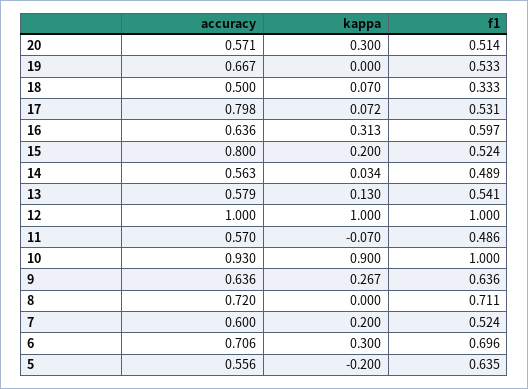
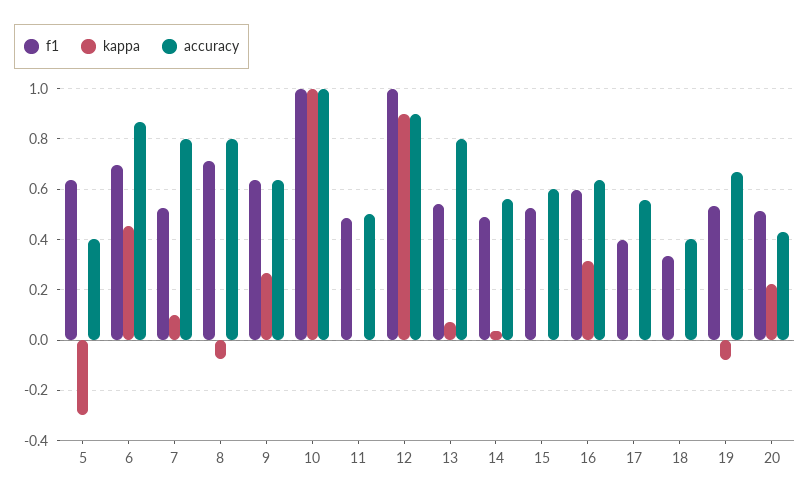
  {
    "accuracy": {
-     "20": 0.571,
+     "20": 0.425,
      "19": 0.667,
-     "18": 0.5,
+     "18": 0.4,
-     "17": 0.798,
+     "17": 0.55,
      "16": 0.636,
-     "15": 0.8,
+     "15": 0.6,
      "14": 0.563,
-     "13": 0.579,
+     "13": 0.8,
-     "12": 1,
+     "12": 0.9,
-     "11": 0.57,
+     "11": 0.5,
-     "10": 0.93,
+     "10": 1,
      "9": 0.636,
-     "8": 0.72,
+     "8": 0.8,
-     "7": 0.6,
+     "7": 0.8,
-     "6": 0.706,
+     "6": 0.875,
-     "5": 0.556
+     "5": 0.4
    },
    "kappa": {
-     "20": 0.3,
+     "20": 0.225,
-     "19": 0,
+     "19": -0.075,
-     "18": 0.07,
+     "18": 0,
-     "17": 0.072,
+     "17": 0,
      "16": 0.313,
-     "15": 0.2,
+     "15": 0,
      "14": 0.034,
-     "13": 0.13,
+     "13": 0.075,
-     "12": 1,
+     "12": 0.9,
-     "11": -0.07,
+     "11": 0,
-     "10": 0.9,
+     "10": 1,
      "9": 0.267,
-     "8": 0,
+     "8": -0.075,
-     "7": 0.2,
+     "7": 0.1,
-     "6": 0.3,
+     "6": 0.45,
-     "5": -0.2
+     "5": -0.3
    },
    "f1": {
      "20": 0.514,
      "19": 0.533,
      "18": 0.333,
-     "17": 0.531,
+     "17": 0.4,
      "16": 0.597,
      "15": 0.524,
      "14": 0.489,
      "13": 0.541,
      "12": 1,
      "11": 0.486,
      "10": 1,
      "9": 0.636,
      "8": 0.711,
      "7": 0.524,
      "6": 0.696,
      "5": 0.635
    }
  }

